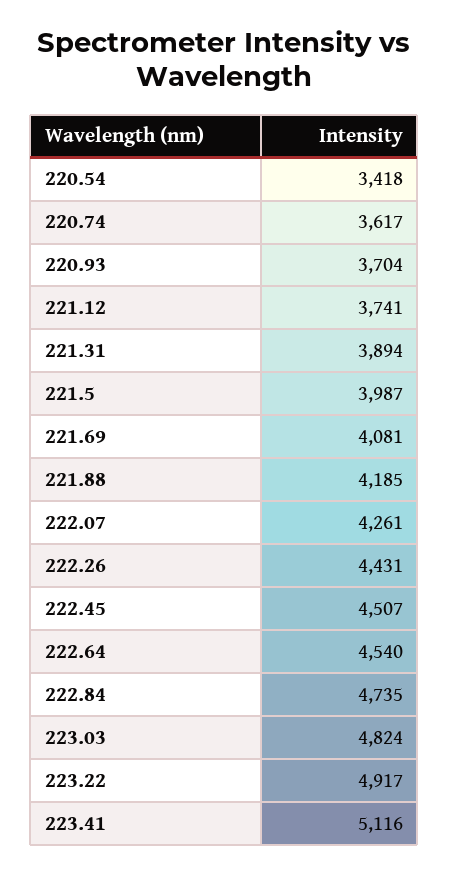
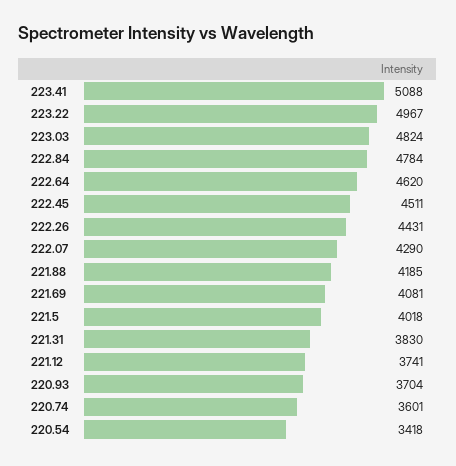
  {
    "220.54": 3418,
-   "220.74": 3617,
+   "220.74": 3601,
    "220.93": 3704,
    "221.12": 3741,
-   "221.31": 3894,
+   "221.31": 3830,
-   "221.5": 3987,
+   "221.5": 4018,
    "221.69": 4081,
    "221.88": 4185,
-   "222.07": 4261,
+   "222.07": 4290,
    "222.26": 4431,
-   "222.45": 4507,
+   "222.45": 4511,
-   "222.64": 4540,
+   "222.64": 4620,
-   "222.84": 4735,
+   "222.84": 4784,
    "223.03": 4824,
-   "223.22": 4917,
+   "223.22": 4967,
-   "223.41": 5116
+   "223.41": 5088
  }

